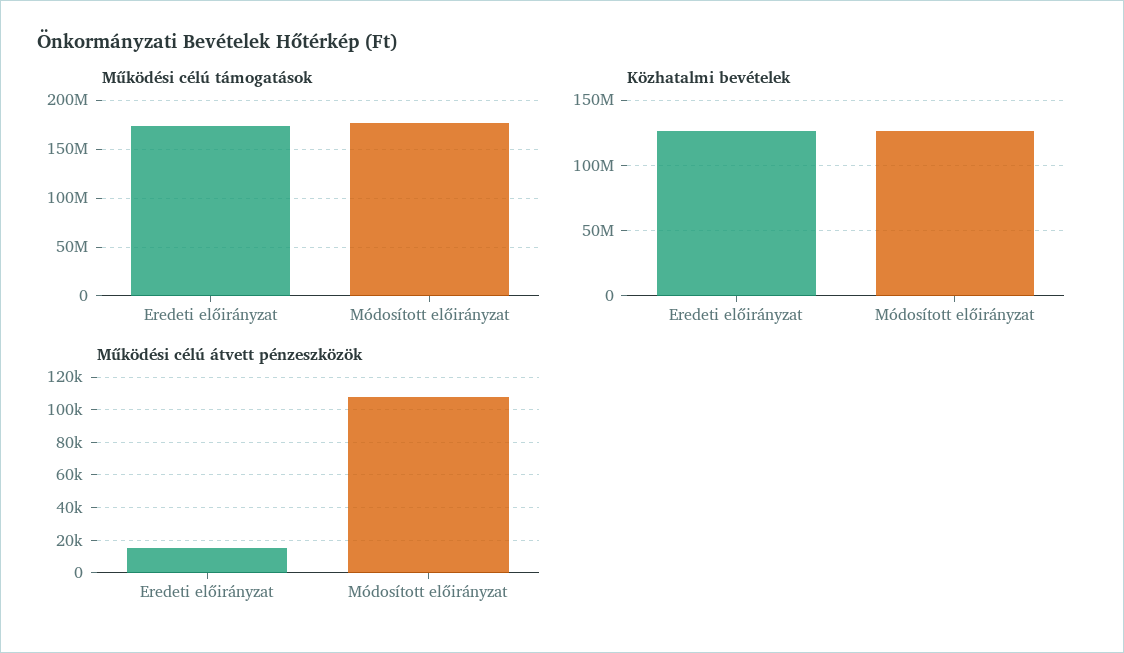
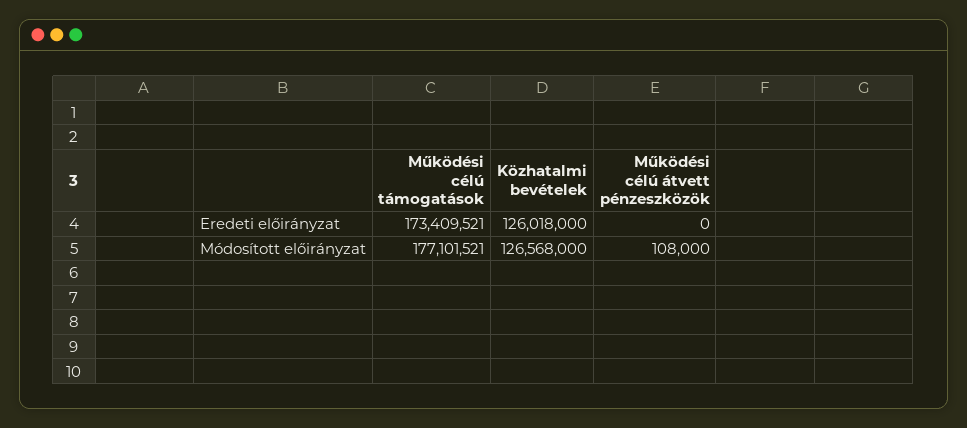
  {
    "Működési célú támogatások": {
      "Eredeti előirányzat": 173409521,
      "Módosított előirányzat": 177101521
    },
    "Közhatalmi bevételek": {
      "Eredeti előirányzat": 126018000,
      "Módosított előirányzat": 126568000
    },
    "Működési célú átvett pénzeszközök": {
-     "Eredeti előirányzat": 15000,
+     "Eredeti előirányzat": 0,
      "Módosított előirányzat": 108000
    }
  }

